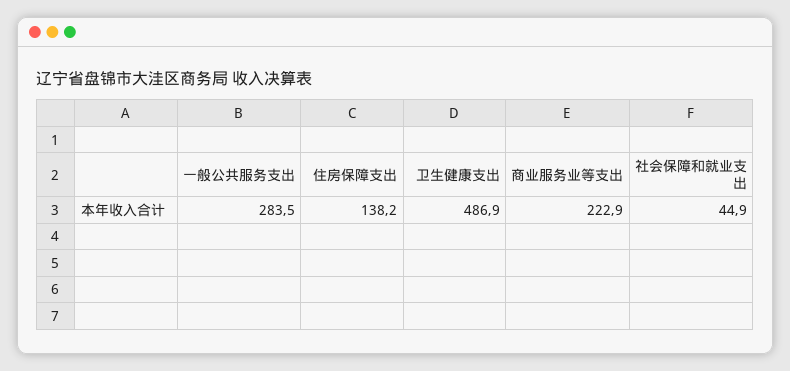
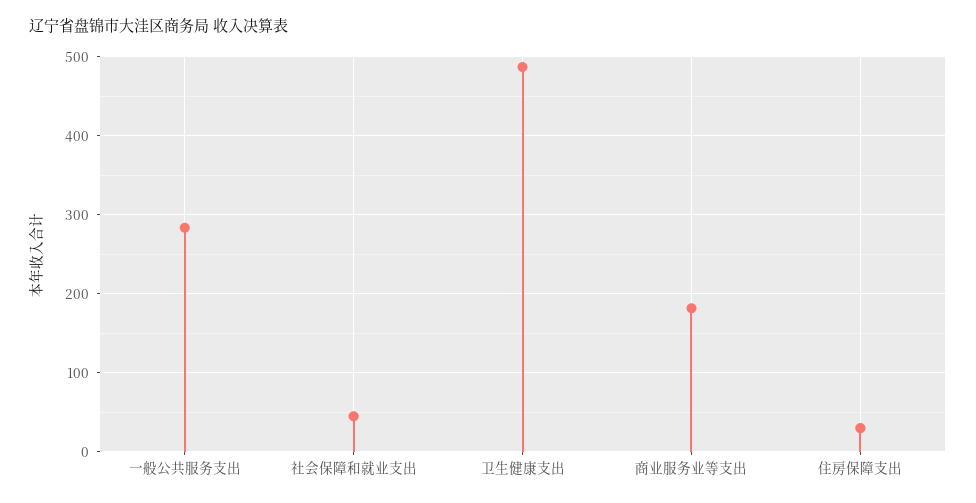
  {
    "一般公共服务支出": 283.5,
-   "住房保障支出": 138.2,
+   "住房保障支出": 30,
    "卫生健康支出": 486.9,
-   "商业服务业等支出": 222.9,
+   "商业服务业等支出": 180,
    "社会保障和就业支出": 44.9
  }

